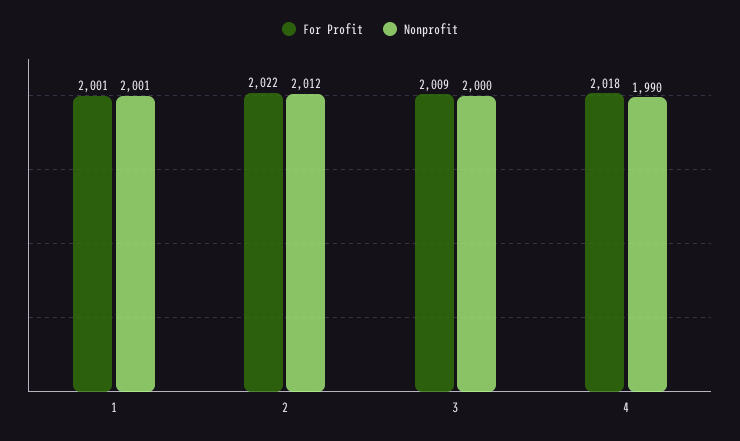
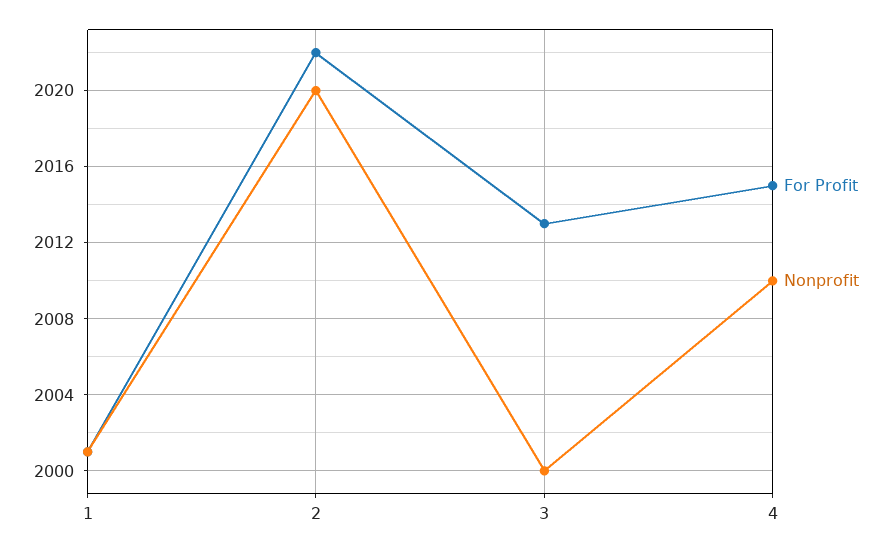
  {
    "For Profit": {
      "1": 2001,
      "2": 2022,
-     "3": 2009,
+     "3": 2013,
-     "4": 2018
+     "4": 2015
    },
    "Nonprofit": {
      "1": 2001,
-     "2": 2012,
+     "2": 2020,
      "3": 2000,
-     "4": 1990
+     "4": 2010
    }
  }

